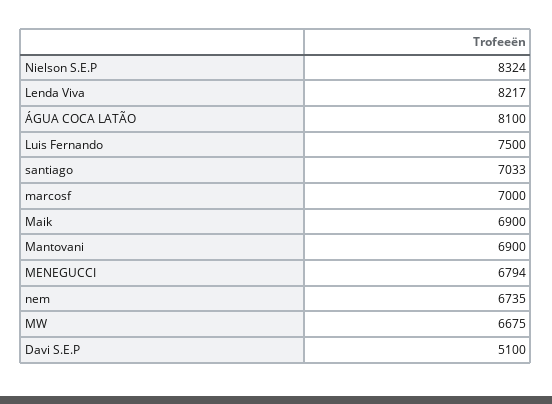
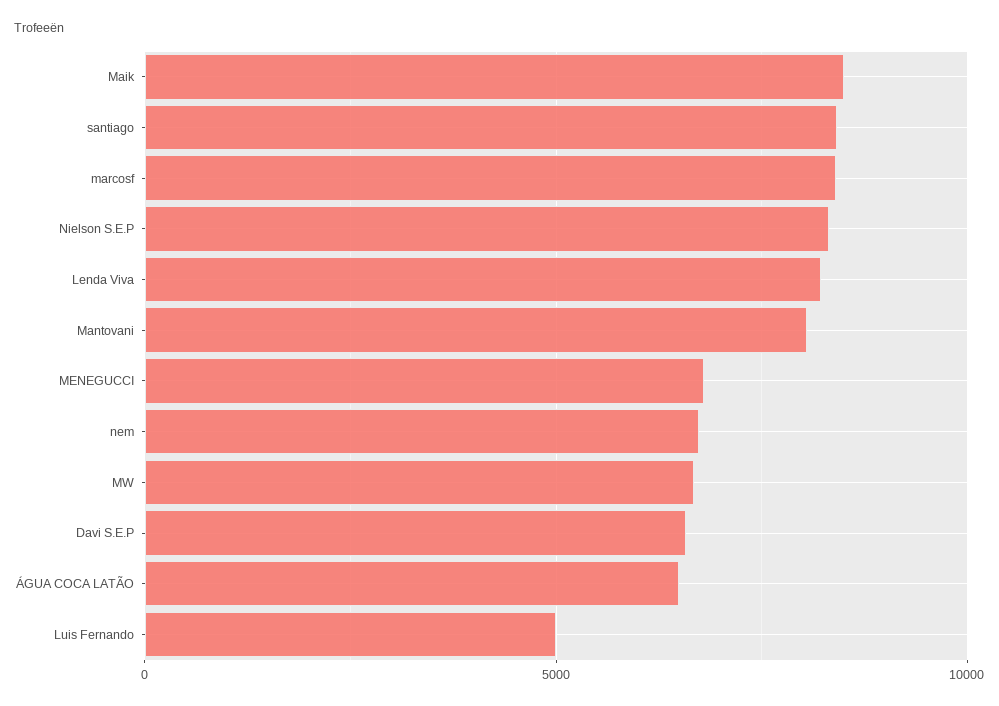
  {
    "Nielson S.E.P": 8324,
    "Lenda Viva": 8217,
-   "ÁGUA COCA LATÃO": 8100,
+   "ÁGUA COCA LATÃO": 6500,
-   "Luis Fernando": 7500,
+   "Luis Fernando": 5000,
-   "santiago": 7033,
+   "santiago": 8500,
-   "marcosf": 7000,
+   "marcosf": 8500,
-   "Maik": 6900,
+   "Maik": 8500,
-   "Mantovani": 6900,
+   "Mantovani": 8000,
    "MENEGUCCI": 6794,
    "nem": 6735,
    "MW": 6675,
-   "Davi S.E.P": 5100
+   "Davi S.E.P": 6500
  }

